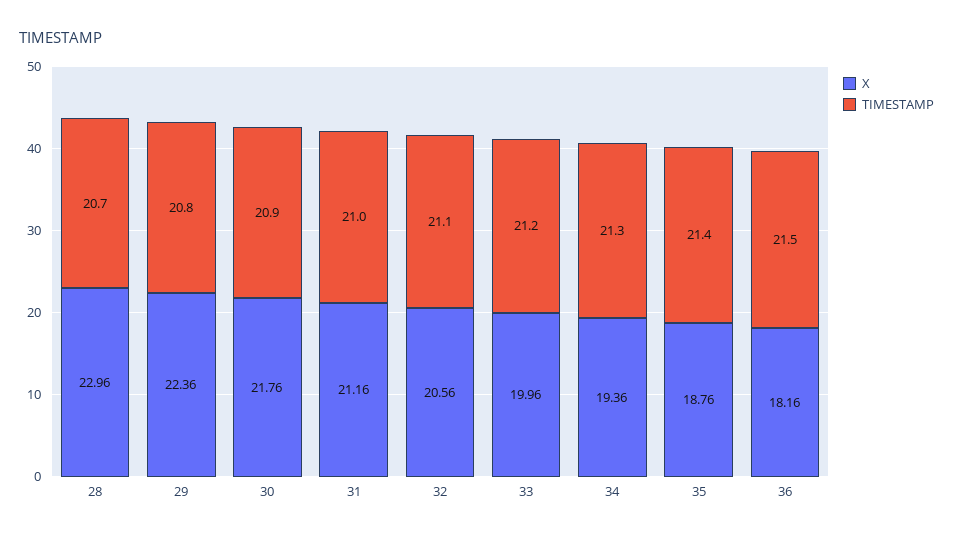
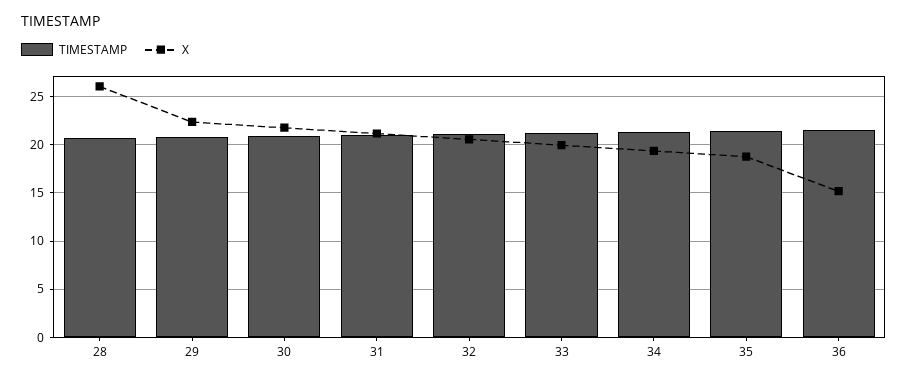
  {
    "X": {
-     "28": 22.96,
+     "28": 26,
      "29": 22.36,
      "30": 21.76,
      "31": 21.16,
      "32": 20.56,
      "33": 19.96,
      "34": 19.36,
      "35": 18.76,
-     "36": 18.16
+     "36": 15
    },
    "TIMESTAMP": {
      "28": 20.7,
      "29": 20.8,
      "30": 20.9,
      "31": 21,
      "32": 21.1,
      "33": 21.2,
      "34": 21.3,
      "35": 21.4,
      "36": 21.5
    }
  }

